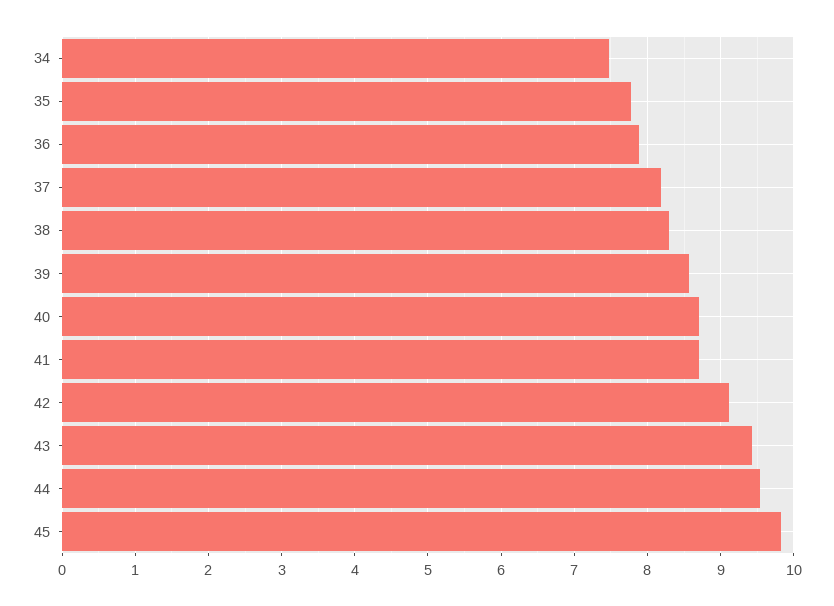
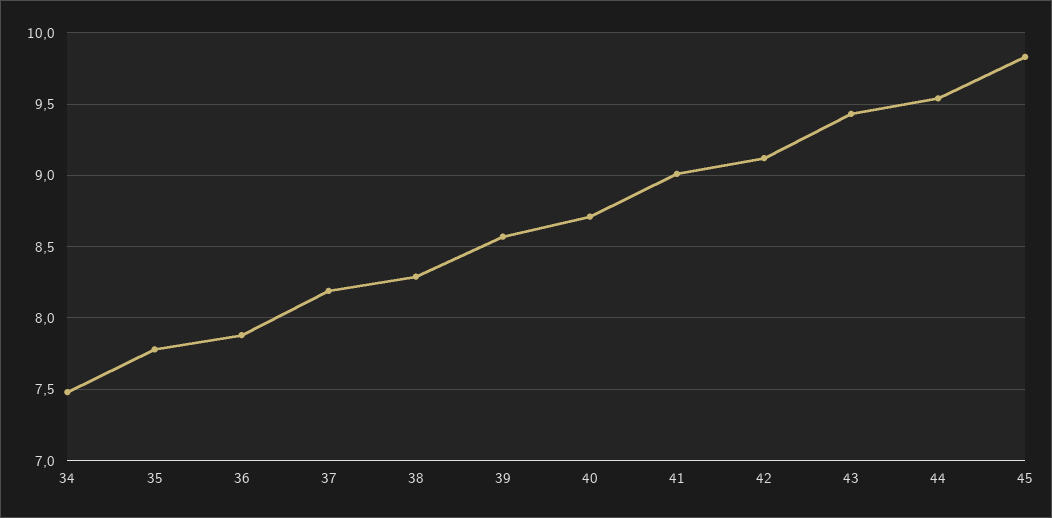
  {
    "34": 7.5,
    "35": 7.8,
    "36": 7.9,
    "37": 8.2,
    "38": 8.3,
    "39": 8.55,
    "40": 8.7,
-   "41": 8.7,
+   "41": 9,
    "42": 9.1,
    "43": 9.45,
    "44": 9.55,
    "45": 9.85
  }

